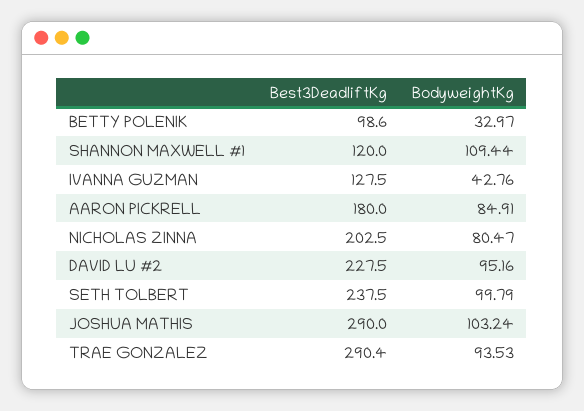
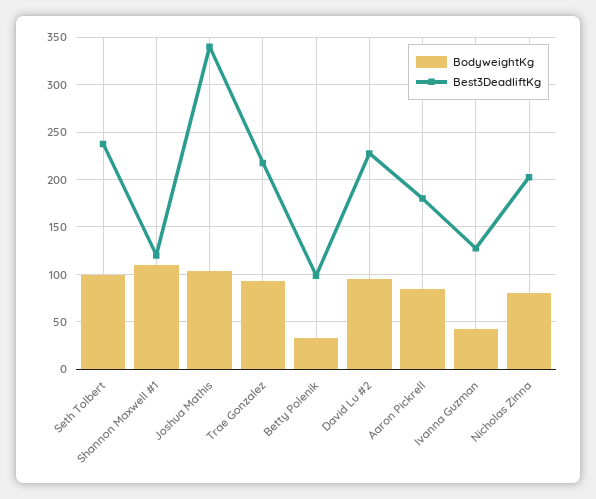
  {
    "Best3DeadliftKg": {
      "BETTY POLENIK": 98.6,
      "SHANNON MAXWELL #1": 120,
      "IVANNA GUZMAN": 127.5,
      "AARON PICKRELL": 180,
      "NICHOLAS ZINNA": 202.5,
      "DAVID LU #2": 227.5,
      "SETH TOLBERT": 237.5,
-     "JOSHUA MATHIS": 290,
+     "JOSHUA MATHIS": 340,
-     "TRAE GONZALEZ": 290.4
+     "TRAE GONZALEZ": 220
    },
    "BodyweightKg": {
      "BETTY POLENIK": 32.97,
      "SHANNON MAXWELL #1": 109.44,
      "IVANNA GUZMAN": 42.76,
      "AARON PICKRELL": 84.91,
      "NICHOLAS ZINNA": 80.47,
      "DAVID LU #2": 95.16,
      "SETH TOLBERT": 99.79,
      "JOSHUA MATHIS": 103.24,
      "TRAE GONZALEZ": 93.53
    }
  }

